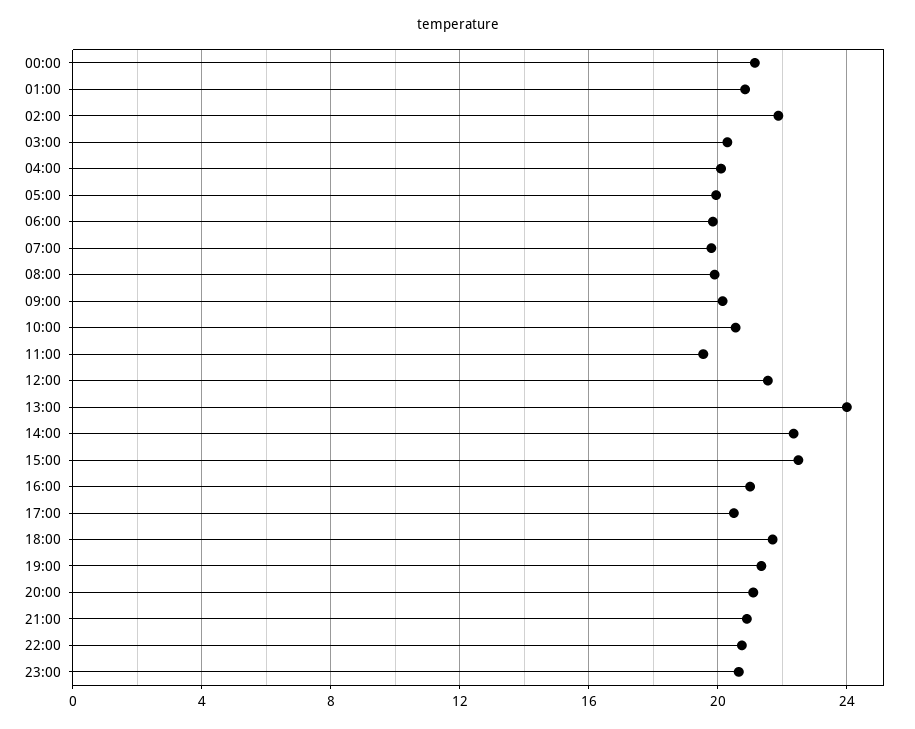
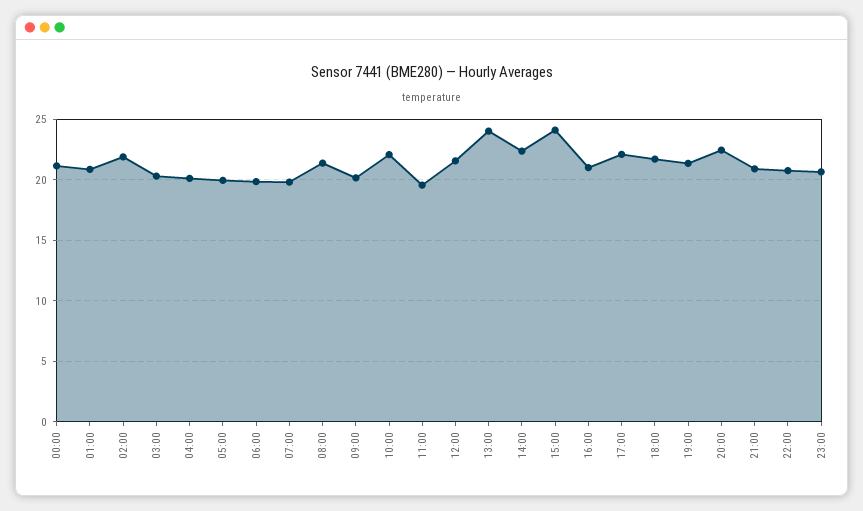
  {
    "00:00": 21,
    "01:00": 21,
    "02:00": 22,
    "03:00": 20.5,
    "04:00": 20,
    "05:00": 20,
    "06:00": 20,
    "07:00": 20,
-   "08:00": 20,
+   "08:00": 21.5,
    "09:00": 20,
-   "10:00": 20.5,
+   "10:00": 22,
    "11:00": 19.5,
    "12:00": 21.5,
    "13:00": 24,
    "14:00": 22.5,
-   "15:00": 22.5,
+   "15:00": 24,
    "16:00": 21,
-   "17:00": 20.5,
+   "17:00": 22,
    "18:00": 21.5,
    "19:00": 21.5,
-   "20:00": 21,
+   "20:00": 22.5,
    "21:00": 21,
    "22:00": 21,
    "23:00": 20.5
  }

